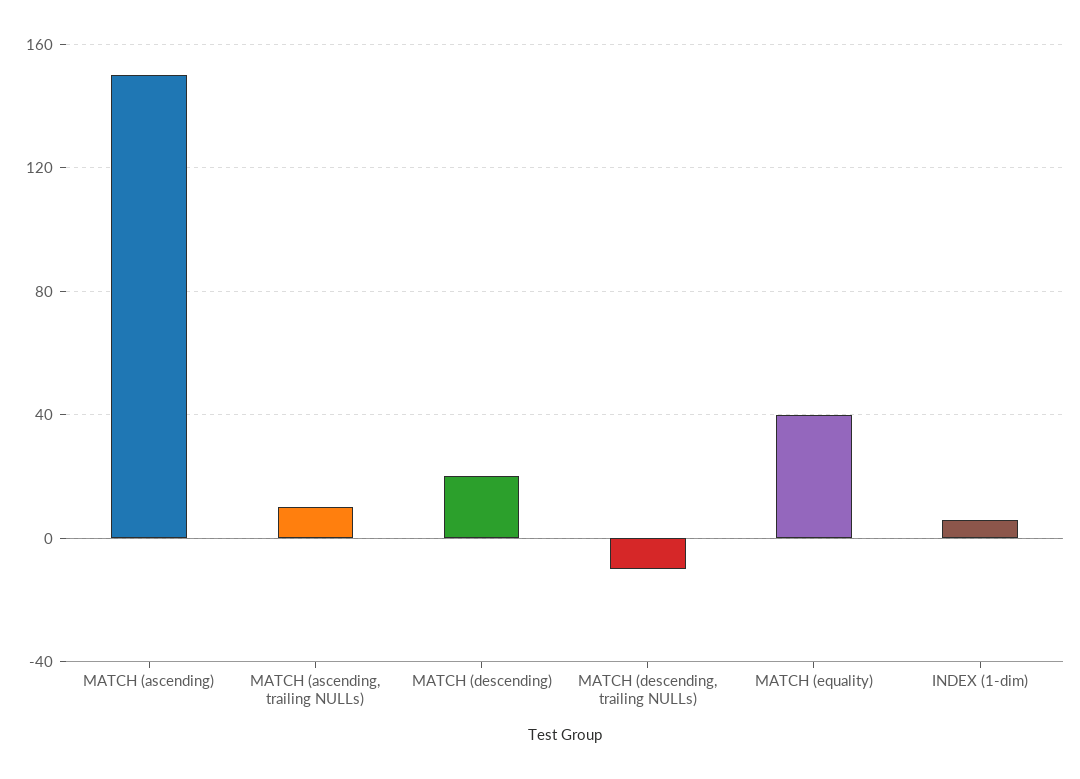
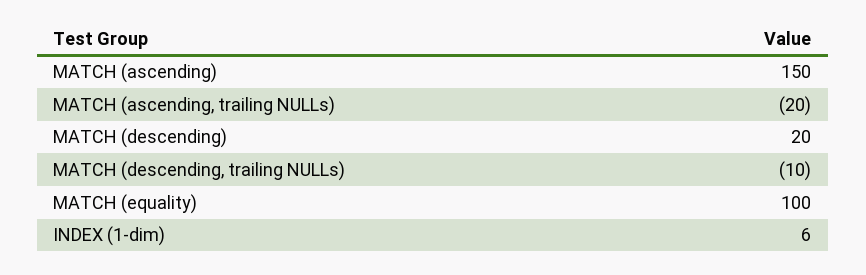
  {
    "MATCH (ascending)": 150,
-   "MATCH (ascending, trailing NULLs)": 10,
+   "MATCH (ascending, trailing NULLs)": -20,
    "MATCH (descending)": 20,
    "MATCH (descending, trailing NULLs)": -10,
-   "MATCH (equality)": 40,
+   "MATCH (equality)": 100,
    "INDEX (1-dim)": 6
  }

